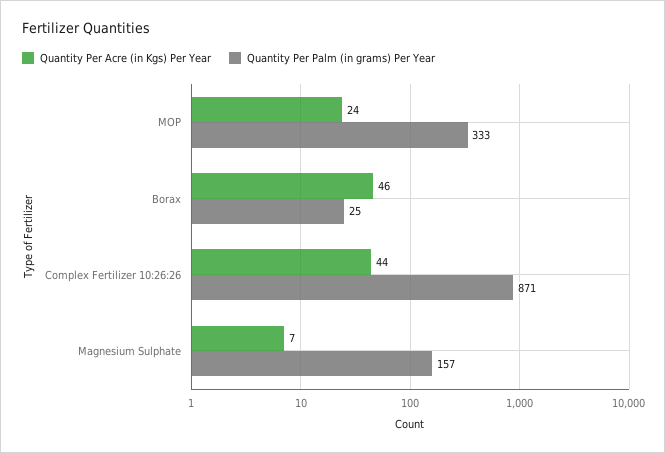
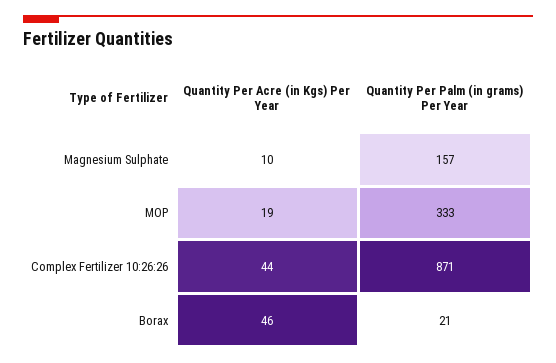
  {
    "Quantity Per Acre (in Kgs) Per Year": {
-     "MOP": 24,
+     "MOP": 19,
      "Borax": 46,
      "Complex Fertilizer 10:26:26": 44,
-     "Magnesium Sulphate": 7
+     "Magnesium Sulphate": 10
    },
    "Quantity Per Palm (in grams) Per Year": {
      "MOP": 333,
-     "Borax": 25,
+     "Borax": 21,
      "Complex Fertilizer 10:26:26": 871,
      "Magnesium Sulphate": 157
    }
  }

